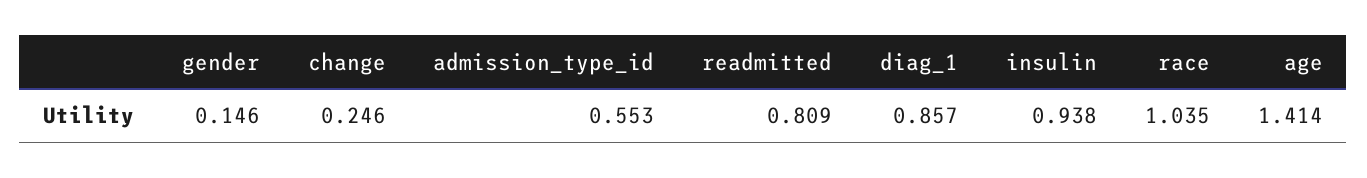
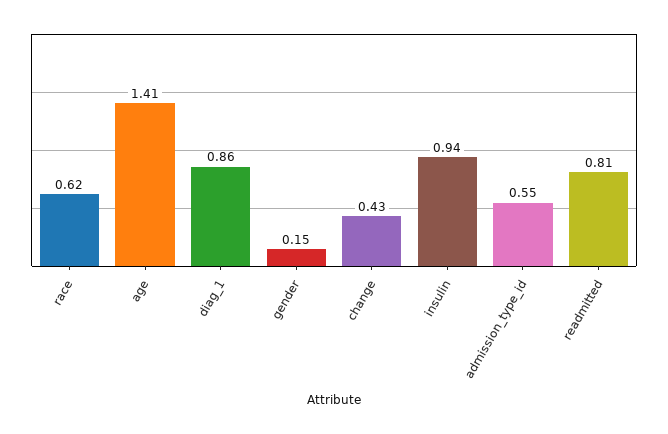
  {
    "gender": 0.146,
-   "change": 0.246,
+   "change": 0.43,
    "admission_type_id": 0.553,
    "readmitted": 0.809,
    "diag_1": 0.857,
    "insulin": 0.938,
-   "race": 1.035,
+   "race": 0.62,
    "age": 1.414
  }

